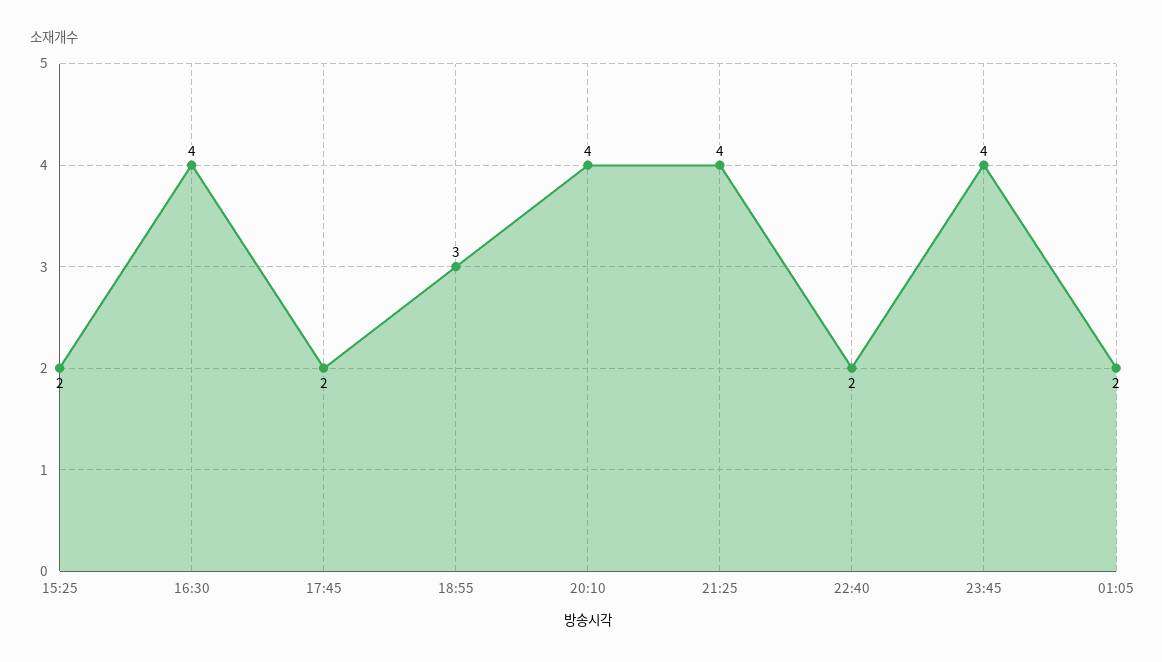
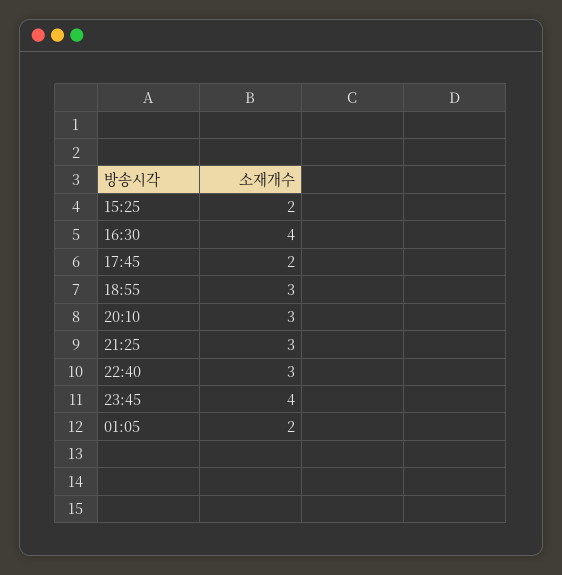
  {
    "15:25": 2,
    "16:30": 4,
    "17:45": 2,
    "18:55": 3,
-   "20:10": 4,
+   "20:10": 3,
-   "21:25": 4,
+   "21:25": 3,
-   "22:40": 2,
+   "22:40": 3,
    "23:45": 4,
    "01:05": 2
  }

